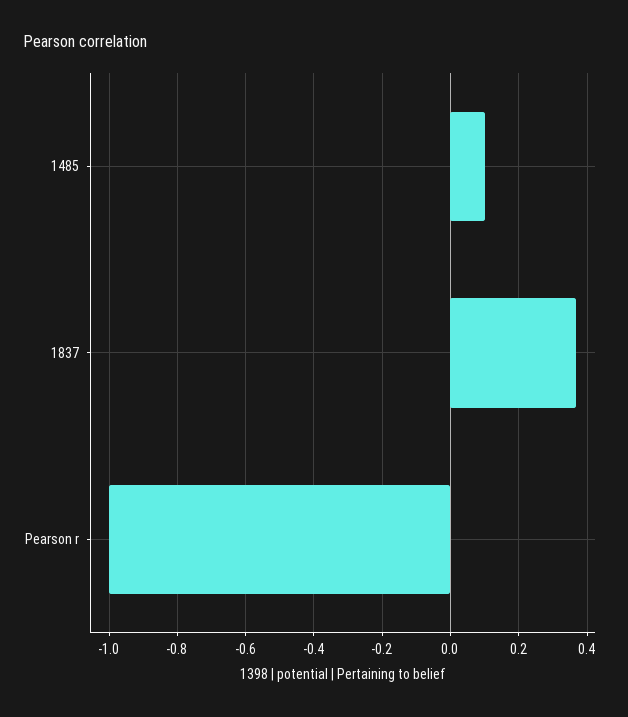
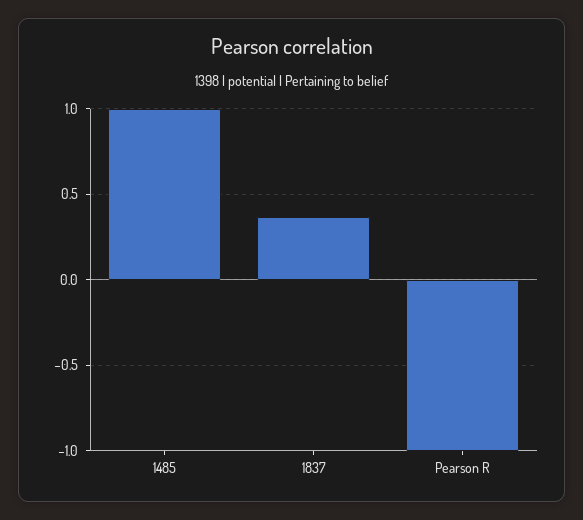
  {
-   "1485": 0.1,
+   "1485": 1,
    "1837": 0.36,
    "Pearson r": -1
  }

